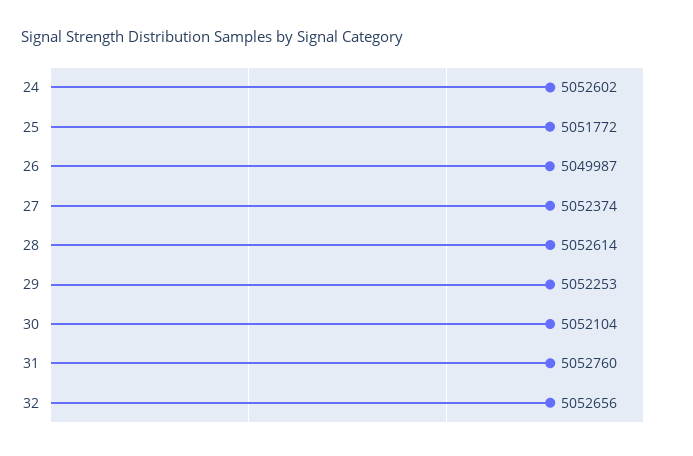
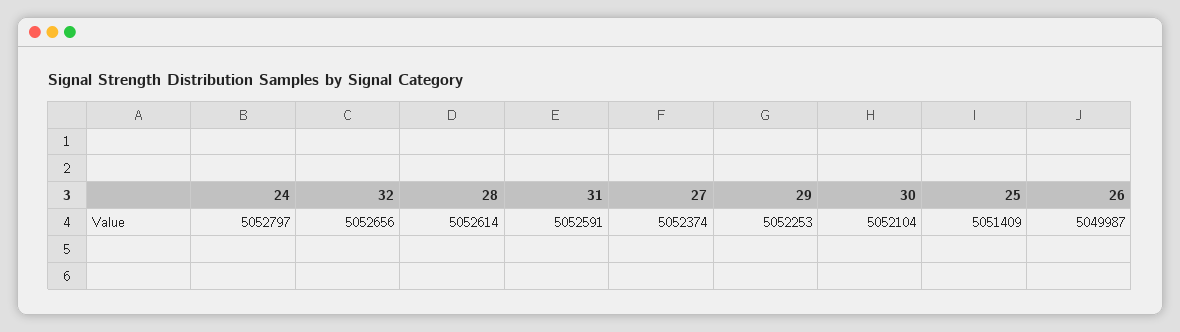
  {
-   "24": 5052602,
+   "24": 5052797,
-   "25": 5051772,
+   "25": 5051409,
    "26": 5049987,
    "27": 5052374,
    "28": 5052614,
    "29": 5052253,
    "30": 5052104,
-   "31": 5052760,
+   "31": 5052591,
    "32": 5052656
  }

